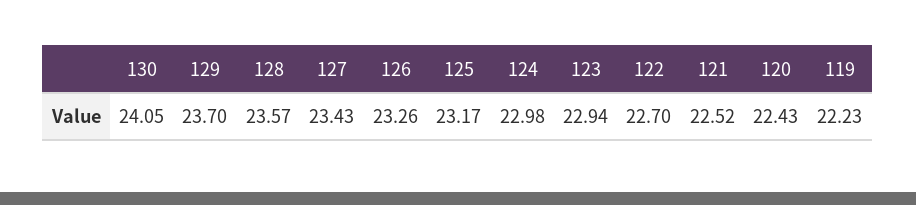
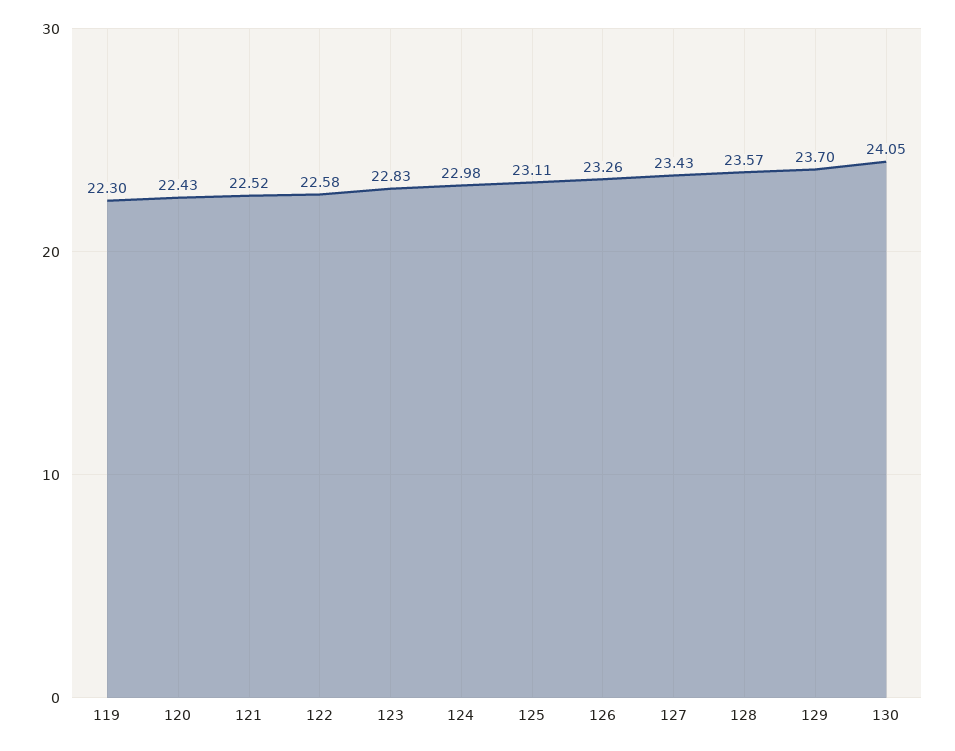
  {
    "130": 24.05,
    "129": 23.7,
    "128": 23.57,
    "127": 23.43,
    "126": 23.26,
-   "125": 23.17,
+   "125": 23.11,
    "124": 22.98,
-   "123": 22.94,
+   "123": 22.83,
-   "122": 22.7,
+   "122": 22.58,
    "121": 22.52,
    "120": 22.43,
-   "119": 22.23
+   "119": 22.3
  }

